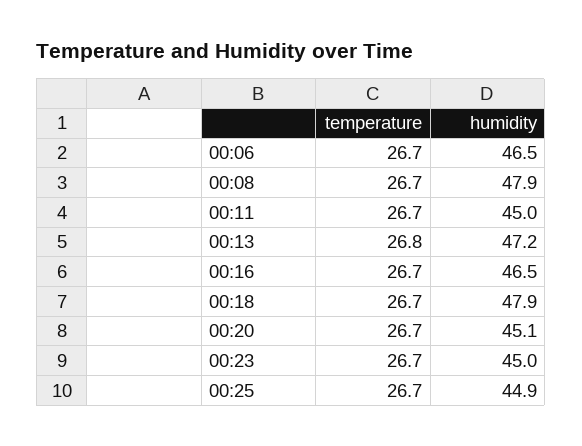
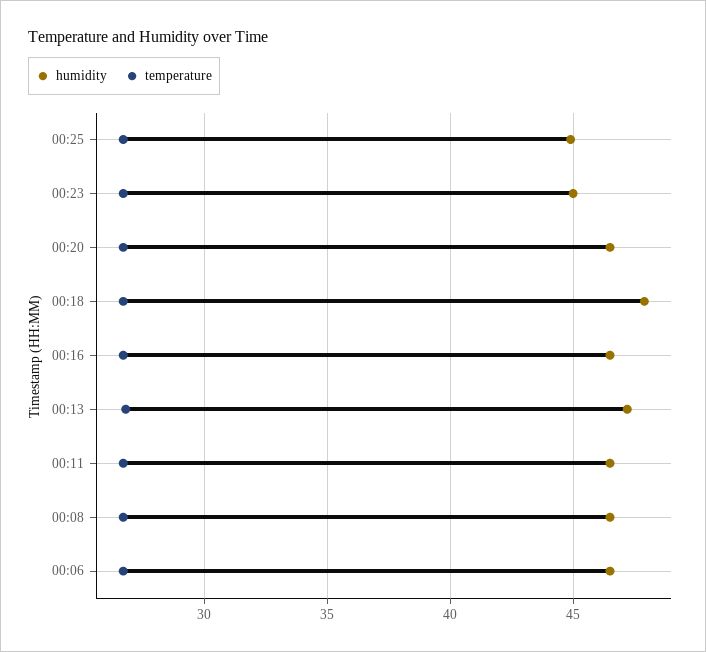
  {
    "temperature": {
      "00:06": 26.7,
      "00:08": 26.7,
      "00:11": 26.7,
      "00:13": 26.8,
      "00:16": 26.7,
      "00:18": 26.7,
      "00:20": 26.7,
      "00:23": 26.7,
      "00:25": 26.7
    },
    "humidity": {
      "00:06": 46.5,
-     "00:08": 47.9,
+     "00:08": 46.5,
-     "00:11": 45,
+     "00:11": 46.5,
      "00:13": 47.2,
      "00:16": 46.5,
      "00:18": 47.9,
-     "00:20": 45.1,
+     "00:20": 46.5,
      "00:23": 45,
      "00:25": 44.9
    }
  }

